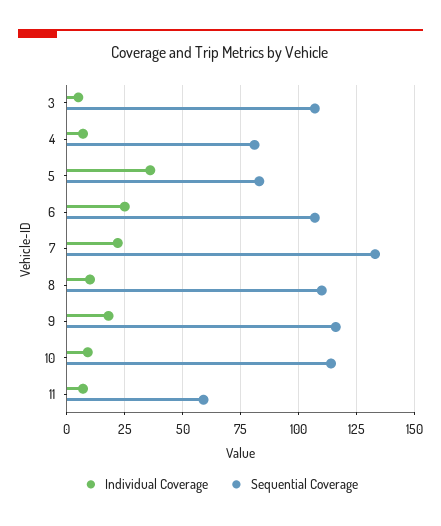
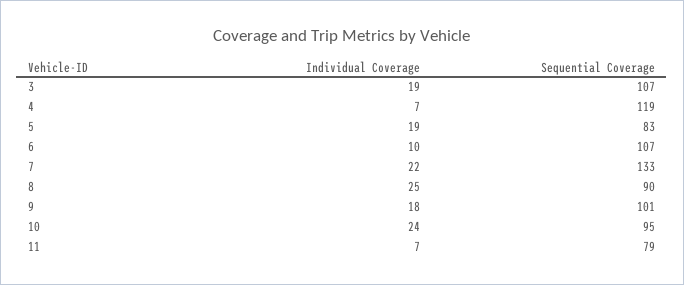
  {
    "Individual Coverage": {
-     "3": 5,
+     "3": 19,
      "4": 7,
-     "5": 35,
+     "5": 19,
-     "6": 25,
+     "6": 10,
      "7": 22,
-     "8": 10,
+     "8": 25,
      "9": 18,
-     "10": 10,
+     "10": 24,
      "11": 7
    },
    "Sequential Coverage": {
      "3": 107,
-     "4": 80,
+     "4": 119,
      "5": 83,
      "6": 107,
      "7": 133,
-     "8": 110,
+     "8": 90,
-     "9": 115,
+     "9": 101,
-     "10": 115,
+     "10": 95,
-     "11": 60
+     "11": 79
    }
  }

